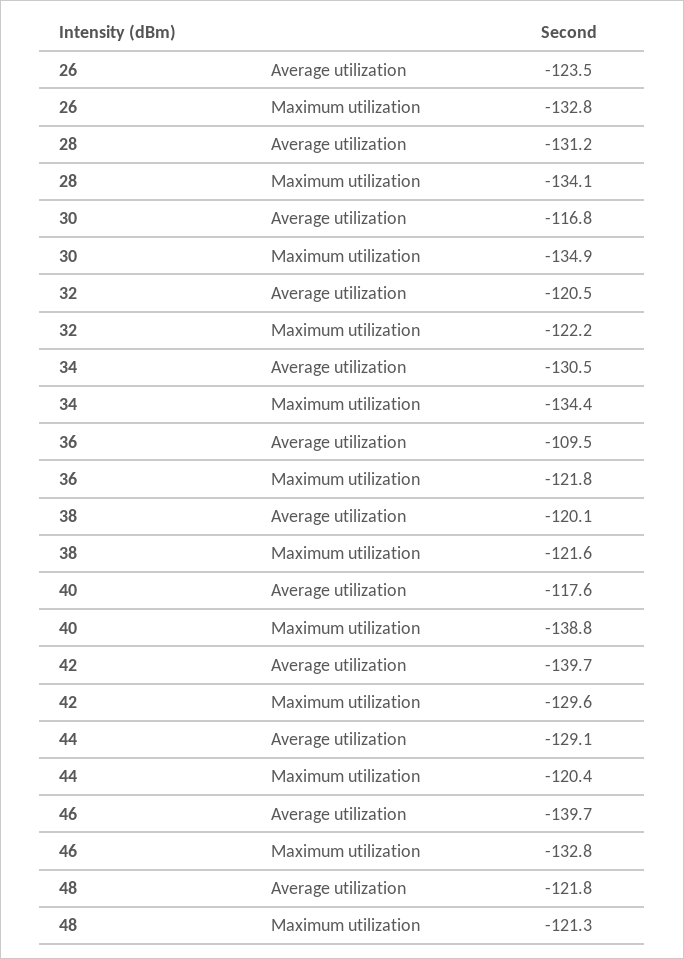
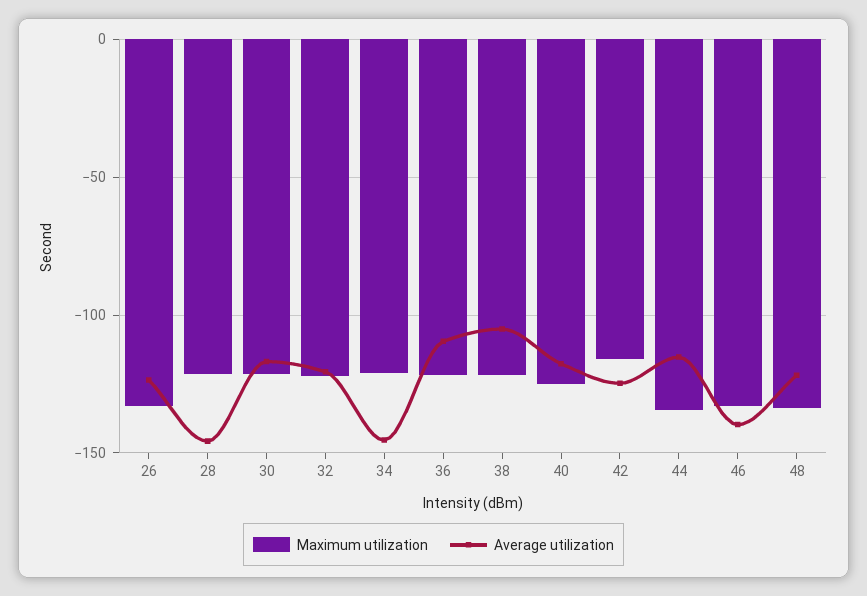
  {
    "Average utilization": {
      "26": -123.5,
-     "28": -131.2,
+     "28": -145,
      "30": -116.8,
      "32": -120.5,
-     "34": -130.5,
+     "34": -145,
      "36": -109.5,
-     "38": -120.1,
+     "38": -105,
      "40": -117.6,
-     "42": -139.7,
+     "42": -125,
-     "44": -129.1,
+     "44": -115,
      "46": -139.7,
      "48": -121.8
    },
    "Maximum utilization": {
      "26": -132.8,
-     "28": -134.1,
+     "28": -120,
-     "30": -134.9,
+     "30": -120,
      "32": -122.2,
-     "34": -134.4,
+     "34": -120,
      "36": -121.8,
      "38": -121.6,
-     "40": -138.8,
+     "40": -125,
-     "42": -129.6,
+     "42": -115,
-     "44": -120.4,
+     "44": -135,
      "46": -132.8,
-     "48": -121.3
+     "48": -135
    }
  }

